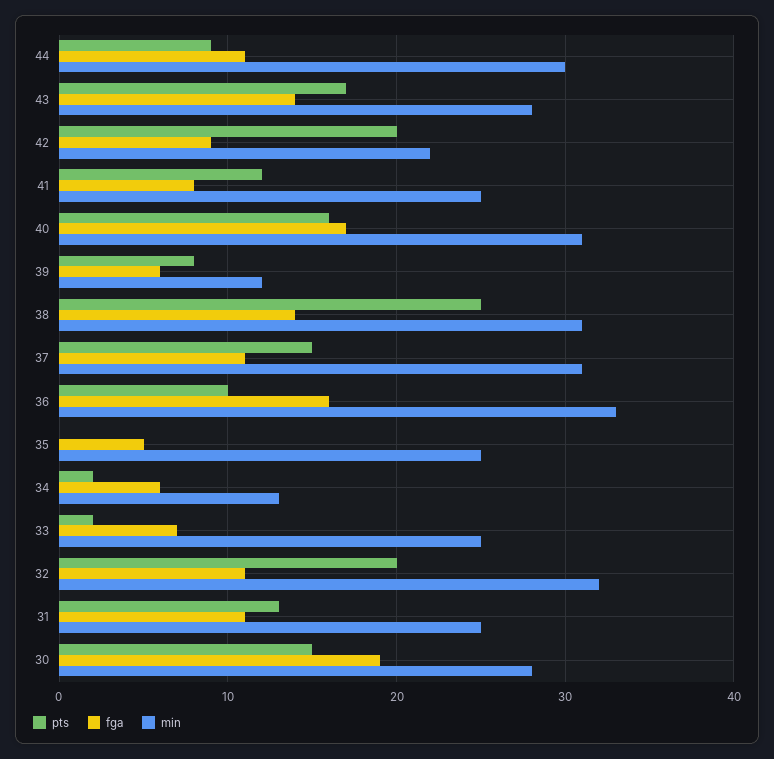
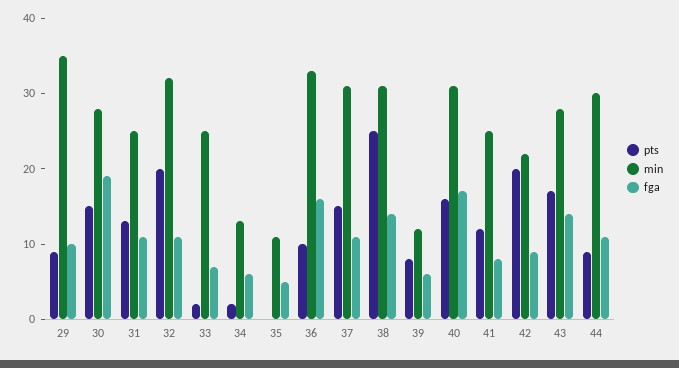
  {
    "pts": {
      "44": 9,
      "43": 17,
      "42": 20,
      "41": 12,
      "40": 16,
      "39": 8,
      "38": 25,
      "37": 15,
      "36": 10,
      "35": 0,
      "34": 2,
      "33": 2,
      "32": 20,
      "31": 13,
-     "30": 15
+     "30": 15,
+     "29": 10
    },
    "fga": {
      "44": 11,
      "43": 14,
      "42": 9,
      "41": 8,
      "40": 17,
      "39": 6,
      "38": 14,
      "37": 11,
      "36": 16,
      "35": 5,
      "34": 6,
      "33": 7,
      "32": 11,
      "31": 11,
-     "30": 19
+     "30": 19,
+     "29": 10
    },
    "min": {
      "44": 30,
      "43": 28,
      "42": 22,
      "41": 25,
      "40": 31,
      "39": 12,
      "38": 31,
      "37": 31,
      "36": 33,
-     "35": 25,
+     "35": 10,
      "34": 13,
      "33": 25,
      "32": 32,
      "31": 25,
-     "30": 28
+     "30": 28,
+     "29": 35
    }
  }

